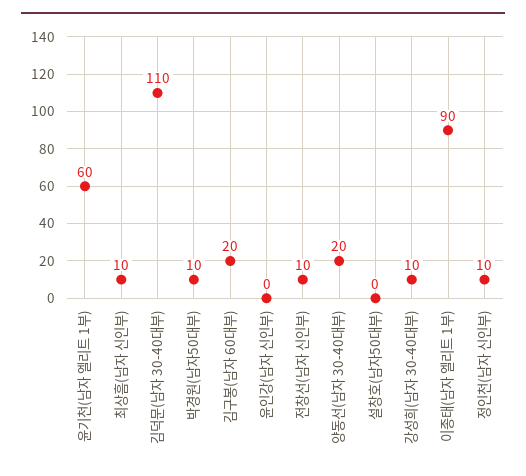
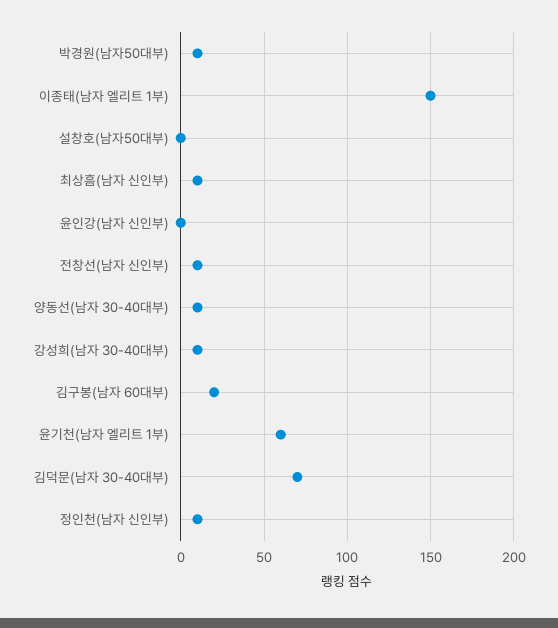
  {
    "윤기천(남자 엘리트 1부)": 60,
    "최상흠(남자 신인부)": 10,
-   "김덕문(남자 30-40대부)": 110,
+   "김덕문(남자 30-40대부)": 70,
    "박경원(남자50대부)": 10,
    "김구봉(남자 60대부)": 20,
    "윤인강(남자 신인부)": 0,
    "전창선(남자 신인부)": 10,
-   "양동선(남자 30-40대부)": 20,
+   "양동선(남자 30-40대부)": 10,
    "설창호(남자50대부)": 0,
    "강성희(남자 30-40대부)": 10,
-   "이종태(남자 엘리트 1부)": 90,
+   "이종태(남자 엘리트 1부)": 150,
    "정인천(남자 신인부)": 10
  }

